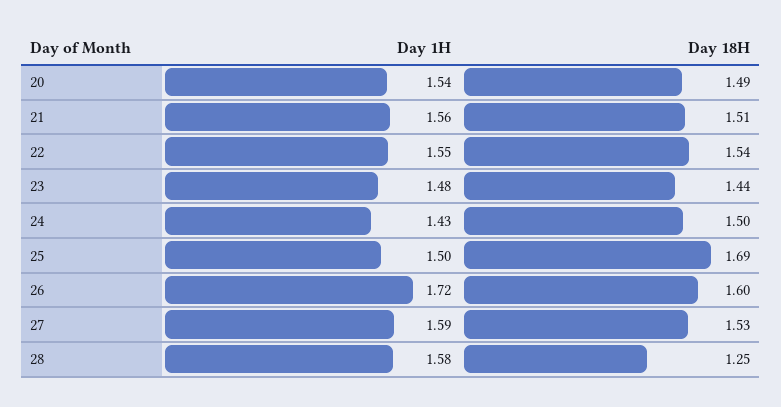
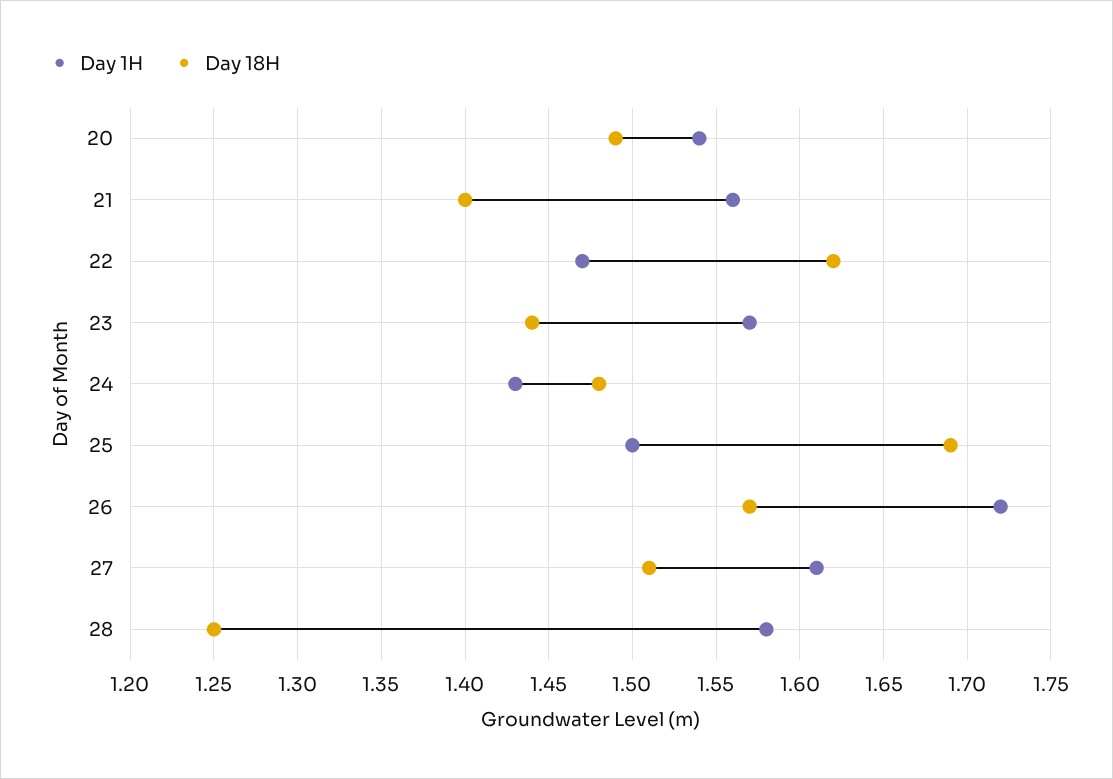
  {
    "Day 1H": {
      "20": 1.54,
      "21": 1.56,
-     "22": 1.55,
+     "22": 1.47,
-     "23": 1.48,
+     "23": 1.57,
      "24": 1.43,
      "25": 1.5,
      "26": 1.72,
-     "27": 1.59,
+     "27": 1.61,
      "28": 1.58
    },
    "Day 18H": {
      "20": 1.49,
-     "21": 1.51,
+     "21": 1.4,
-     "22": 1.54,
+     "22": 1.62,
      "23": 1.44,
-     "24": 1.5,
+     "24": 1.48,
      "25": 1.69,
-     "26": 1.6,
+     "26": 1.57,
-     "27": 1.53,
+     "27": 1.51,
      "28": 1.25
    }
  }

